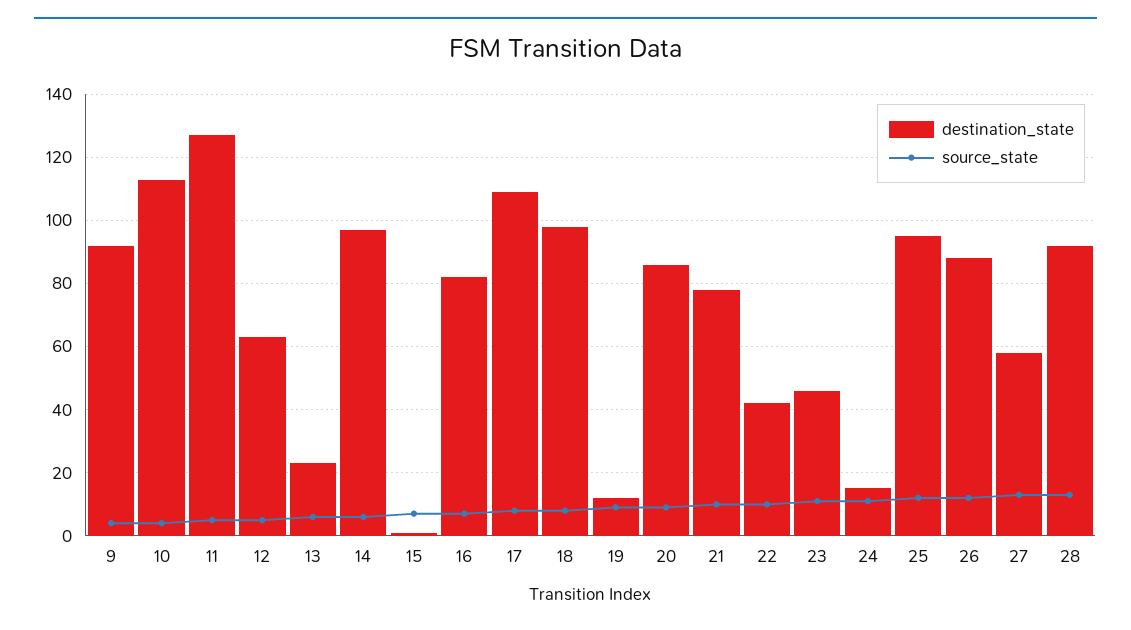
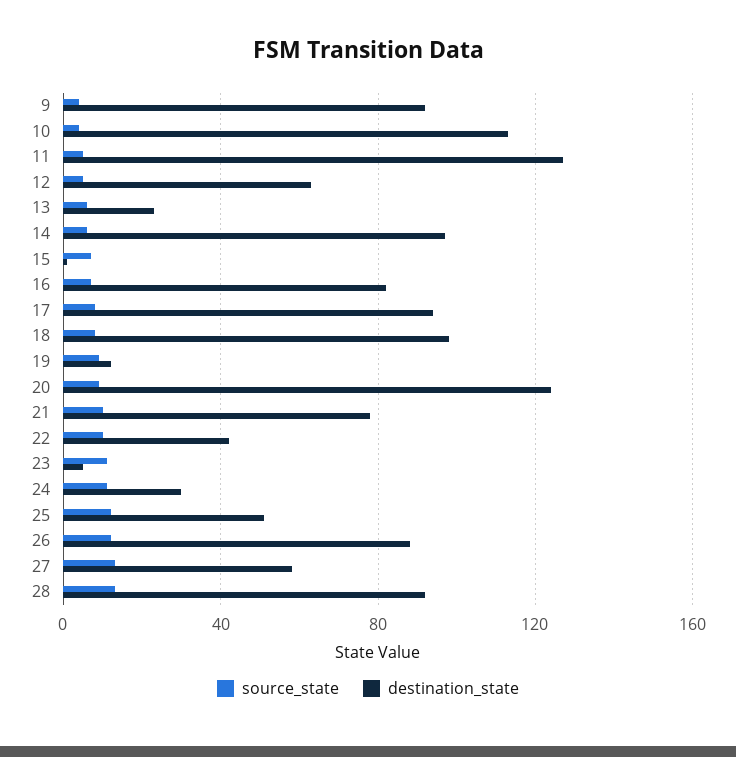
  {
    "destination_state": {
      "9": 90,
      "10": 115,
      "11": 125,
      "12": 65,
      "13": 25,
      "14": 95,
      "15": 0,
      "16": 80,
-     "17": 110,
+     "17": 95,
      "18": 100,
      "19": 10,
-     "20": 85,
+     "20": 125,
      "21": 80,
      "22": 40,
-     "23": 45,
+     "23": 5,
-     "24": 15,
+     "24": 30,
-     "25": 95,
+     "25": 50,
      "26": 90,
      "27": 60,
      "28": 90
    },
    "source_state": {
      "9": 5,
      "10": 5,
      "11": 5,
      "12": 5,
      "13": 5,
      "14": 5,
      "15": 5,
      "16": 5,
      "17": 10,
      "18": 10,
      "19": 10,
      "20": 10,
      "21": 10,
      "22": 10,
      "23": 10,
      "24": 10,
      "25": 10,
      "26": 10,
      "27": 15,
      "28": 15
    }
  }

